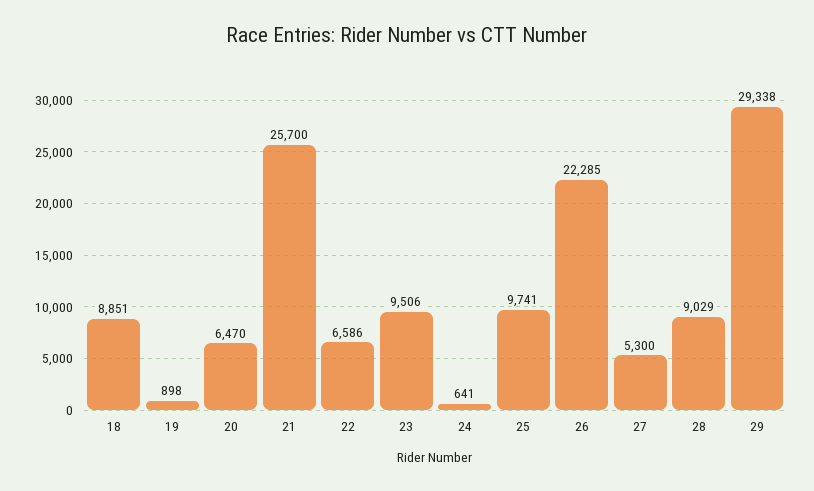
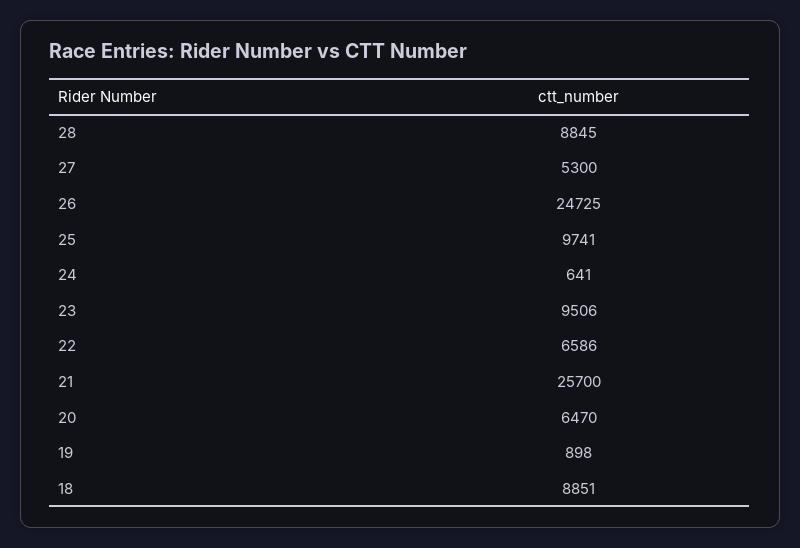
  {
    "18": 8851,
    "19": 898,
    "20": 6470,
    "21": 25700,
    "22": 6586,
    "23": 9506,
    "24": 641,
    "25": 9741,
-   "26": 22285,
+   "26": 24725,
    "27": 5300,
-   "28": 9029,
+   "28": 8845
-   "29": 29338
  }

